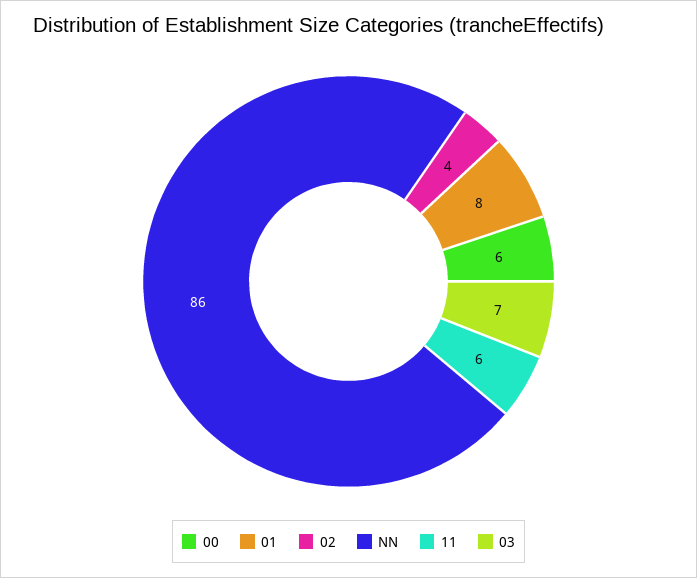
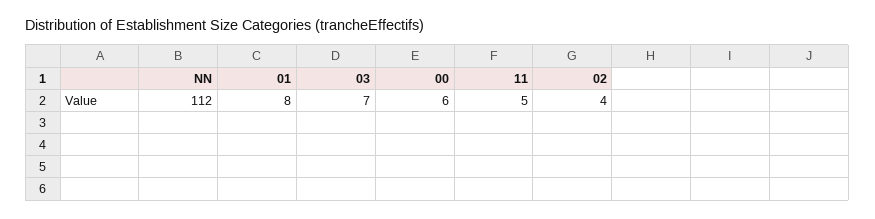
  {
    "00": 6,
    "01": 8,
    "02": 4,
-   "NN": 86,
+   "NN": 112,
-   "11": 6,
+   "11": 5,
    "03": 7
  }

